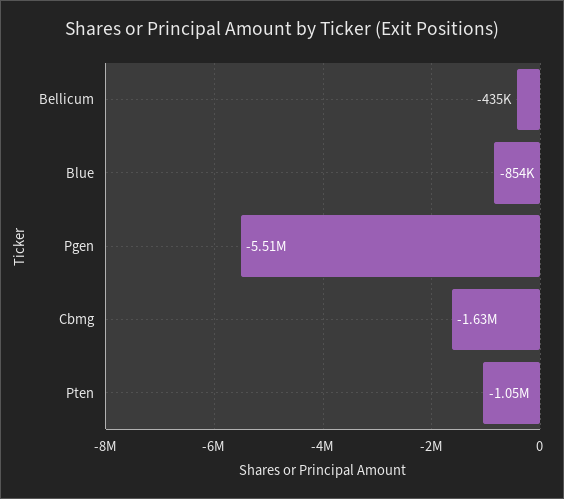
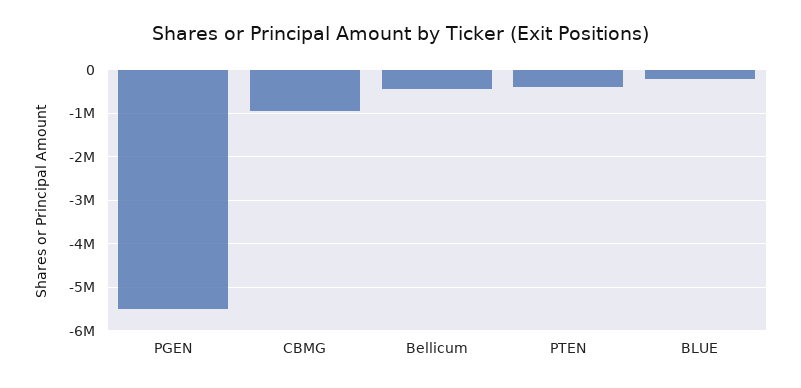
  {
    "Bellicum": -435000,
-   "Blue": -854000,
+   "Blue": -200000,
    "Pgen": -5510000,
-   "Cbmg": -1630000,
+   "Cbmg": -1000000,
-   "Pten": -1050000
+   "Pten": -400000
  }

